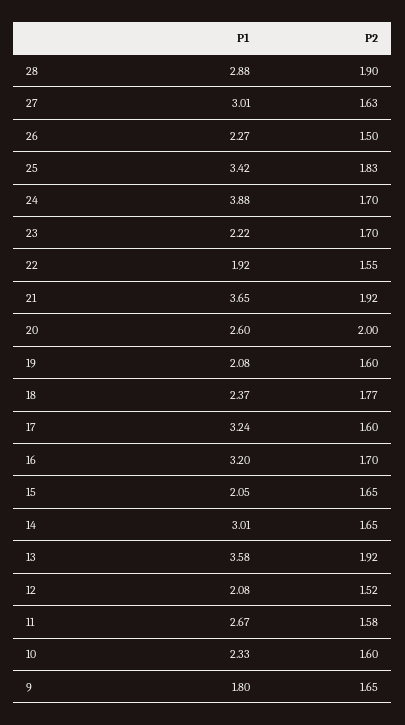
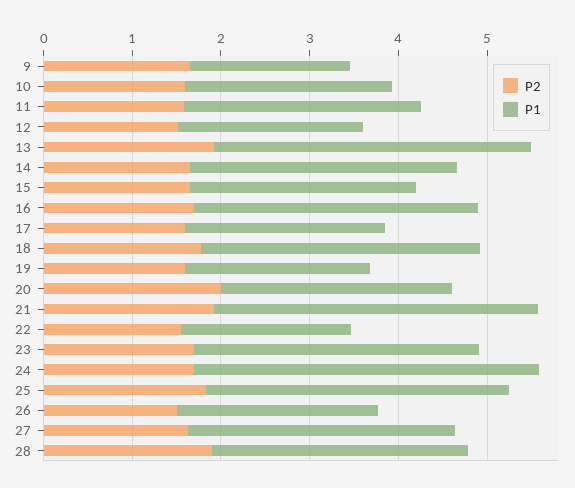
  {
    "P1": {
      "28": 2.88,
      "27": 3.01,
      "26": 2.27,
      "25": 3.42,
      "24": 3.88,
-     "23": 2.22,
+     "23": 3.2,
      "22": 1.92,
      "21": 3.65,
      "20": 2.6,
      "19": 2.08,
-     "18": 2.37,
+     "18": 3.2,
-     "17": 3.24,
+     "17": 2.2,
      "16": 3.2,
-     "15": 2.05,
+     "15": 2.6,
      "14": 3.01,
      "13": 3.58,
      "12": 2.08,
      "11": 2.67,
      "10": 2.33,
      "9": 1.8
    },
    "P2": {
      "28": 1.9,
      "27": 1.63,
      "26": 1.5,
      "25": 1.83,
      "24": 1.7,
      "23": 1.7,
      "22": 1.55,
      "21": 1.92,
      "20": 2,
      "19": 1.6,
      "18": 1.77,
      "17": 1.6,
      "16": 1.7,
      "15": 1.65,
      "14": 1.65,
      "13": 1.92,
      "12": 1.52,
      "11": 1.58,
      "10": 1.6,
      "9": 1.65
    }
  }

